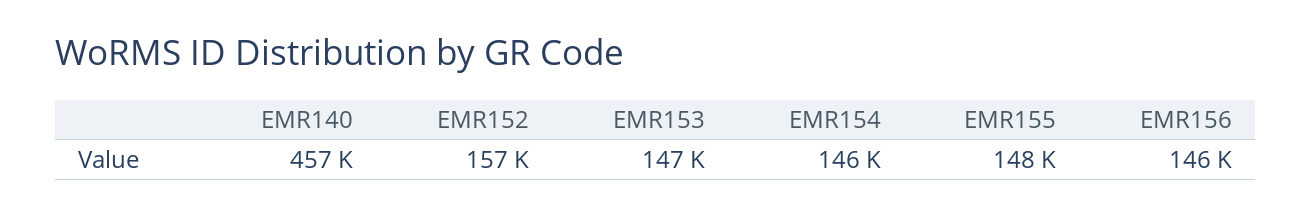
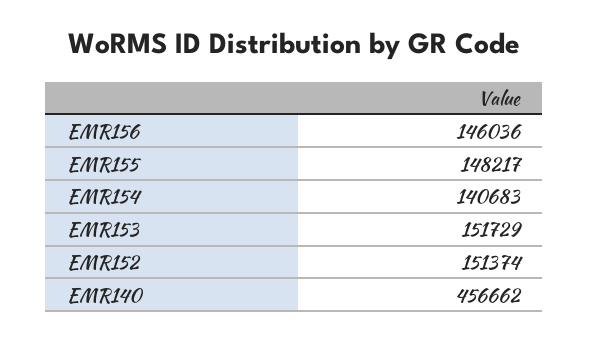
  {
    "EMR140": 456662,
-   "EMR152": 157000,
+   "EMR152": 151374,
-   "EMR153": 147000,
+   "EMR153": 151729,
-   "EMR154": 146000,
+   "EMR154": 140683,
    "EMR155": 148217,
    "EMR156": 146036
  }

